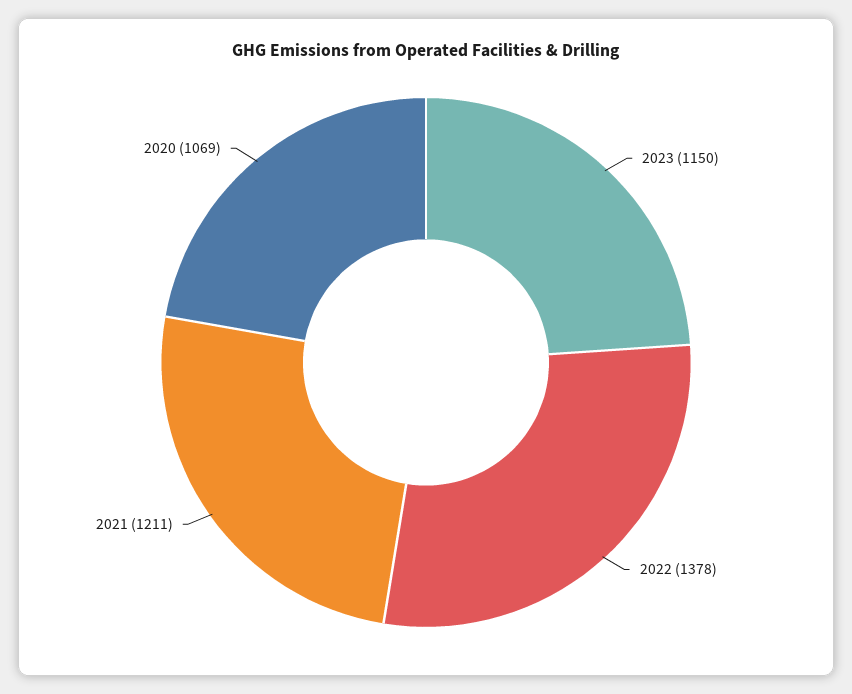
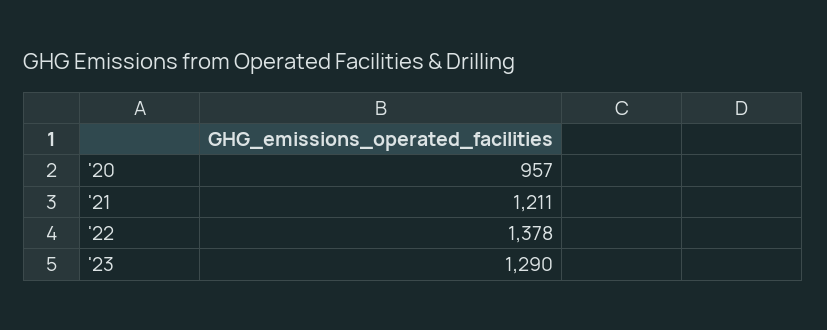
  {
-   "2023": 1150,
+   "2023": 1290,
    "2022": 1378,
    "2021": 1211,
-   "2020": 1069
+   "2020": 957
  }

